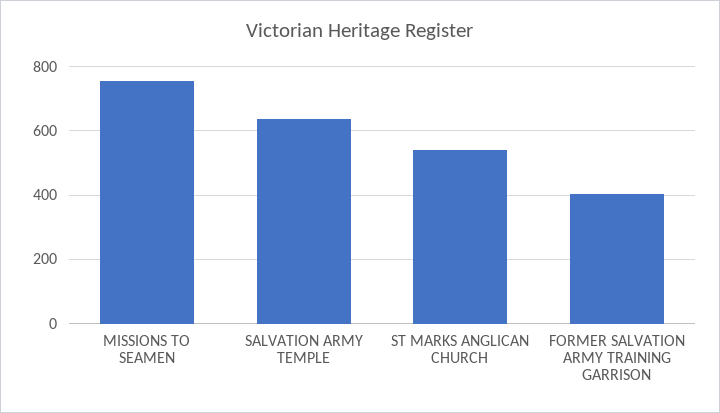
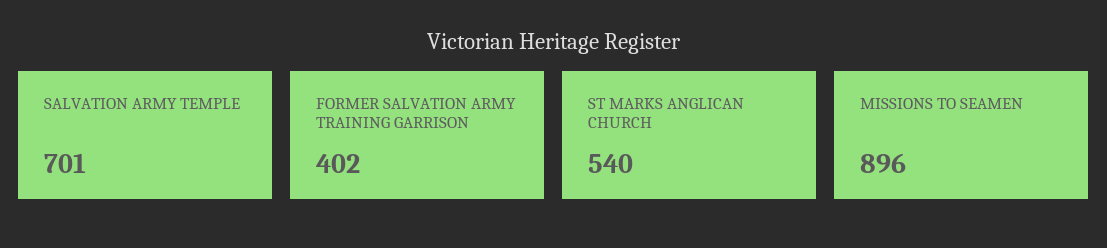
  {
-   "MISSIONS TO SEAMEN": 760,
+   "MISSIONS TO SEAMEN": 896,
-   "SALVATION ARMY TEMPLE": 640,
+   "SALVATION ARMY TEMPLE": 701,
    "ST MARKS ANGLICAN CHURCH": 540,
    "FORMER SALVATION ARMY TRAINING GARRISON": 402
  }

